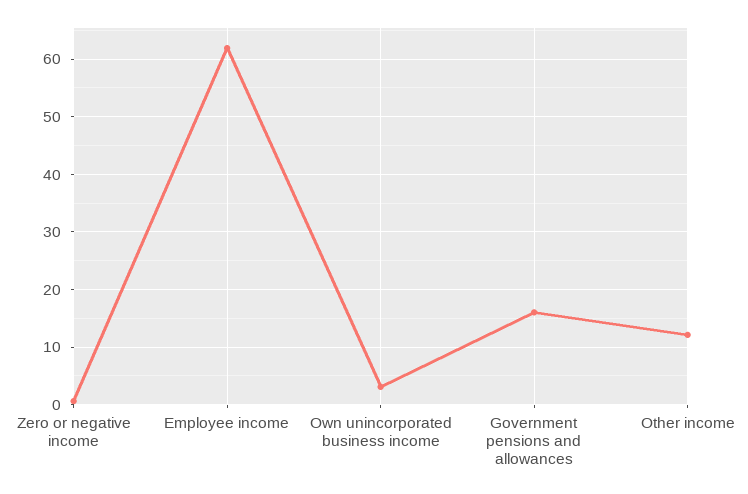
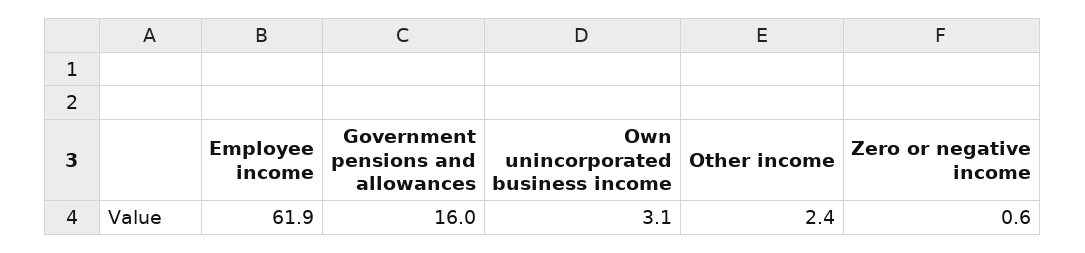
  {
    "Zero or negative income": 0.6,
    "Employee income": 61.9,
    "Own unincorporated business income": 3.1,
    "Government pensions and allowances": 16,
-   "Other income": 12
+   "Other income": 2.4
  }

